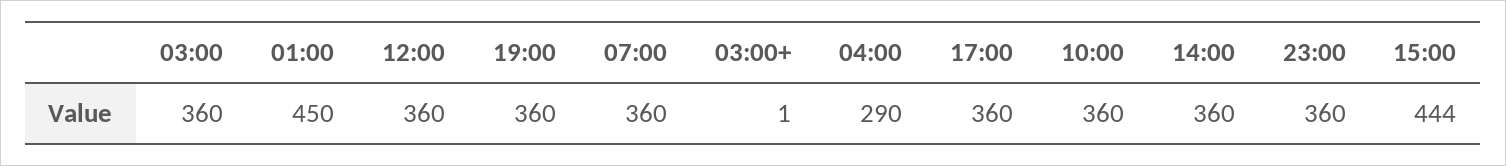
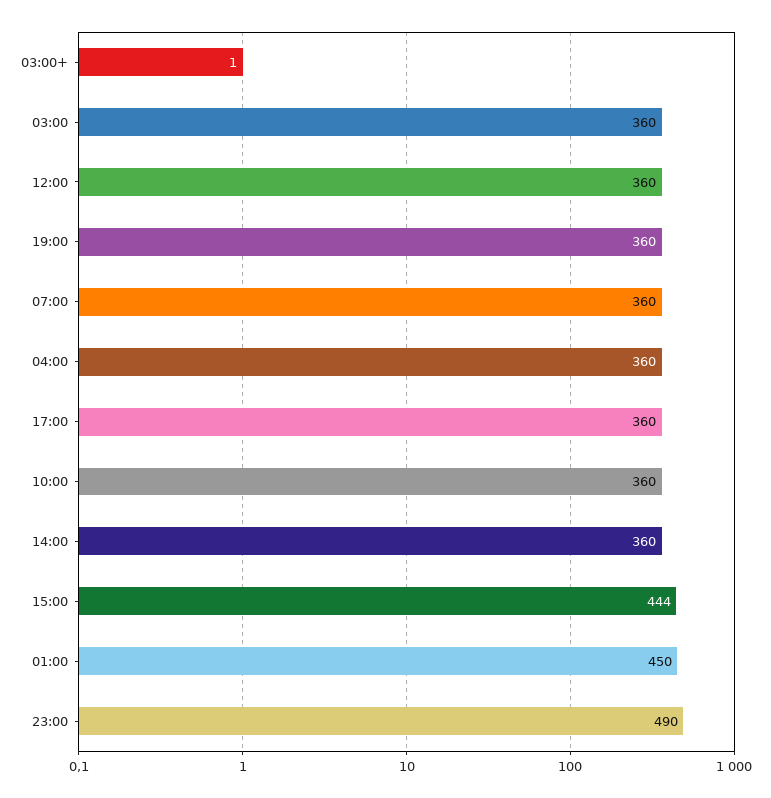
  {
    "03:00": 360,
    "01:00": 450,
    "12:00": 360,
    "19:00": 360,
    "07:00": 360,
    "03:00+": 1,
-   "04:00": 290,
+   "04:00": 360,
    "17:00": 360,
    "10:00": 360,
    "14:00": 360,
-   "23:00": 360,
+   "23:00": 490,
    "15:00": 444
  }

